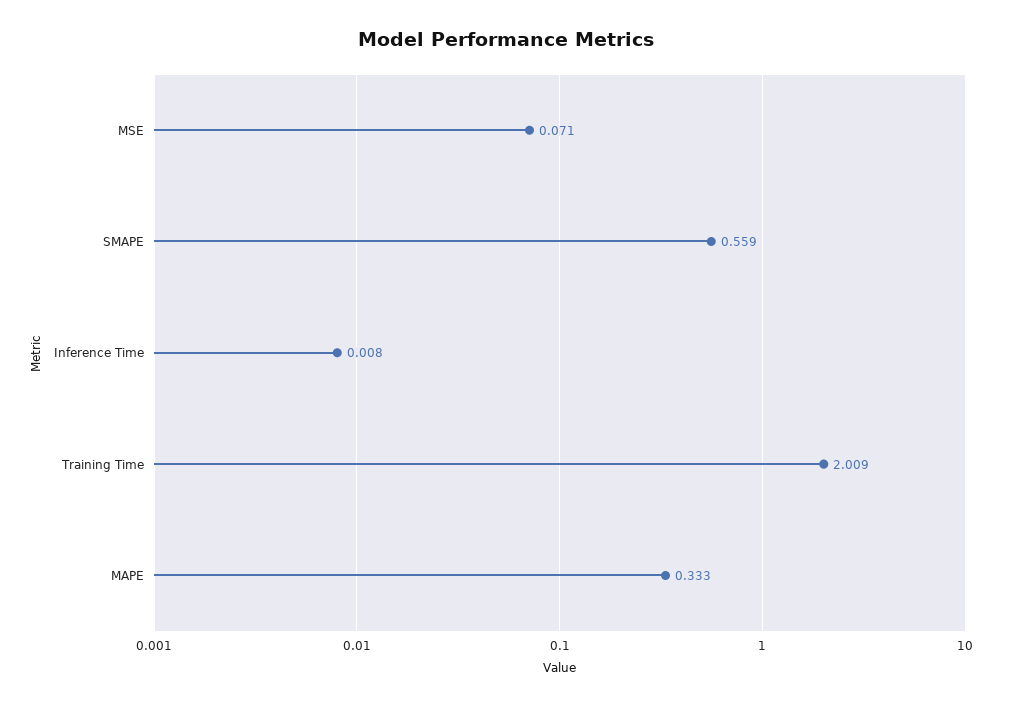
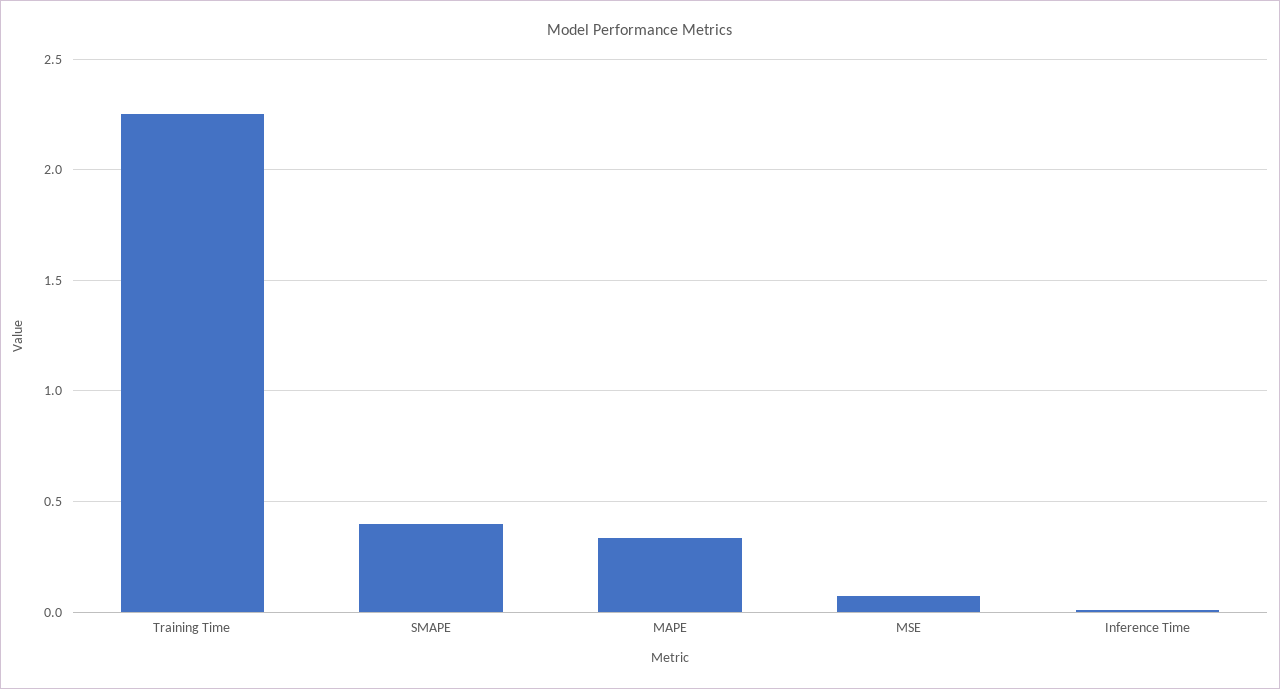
  {
    "MSE": 0.071,
-   "SMAPE": 0.559,
+   "SMAPE": 0.4,
    "Inference Time": 0.008,
-   "Training Time": 2.009,
+   "Training Time": 2.25,
    "MAPE": 0.333
  }

